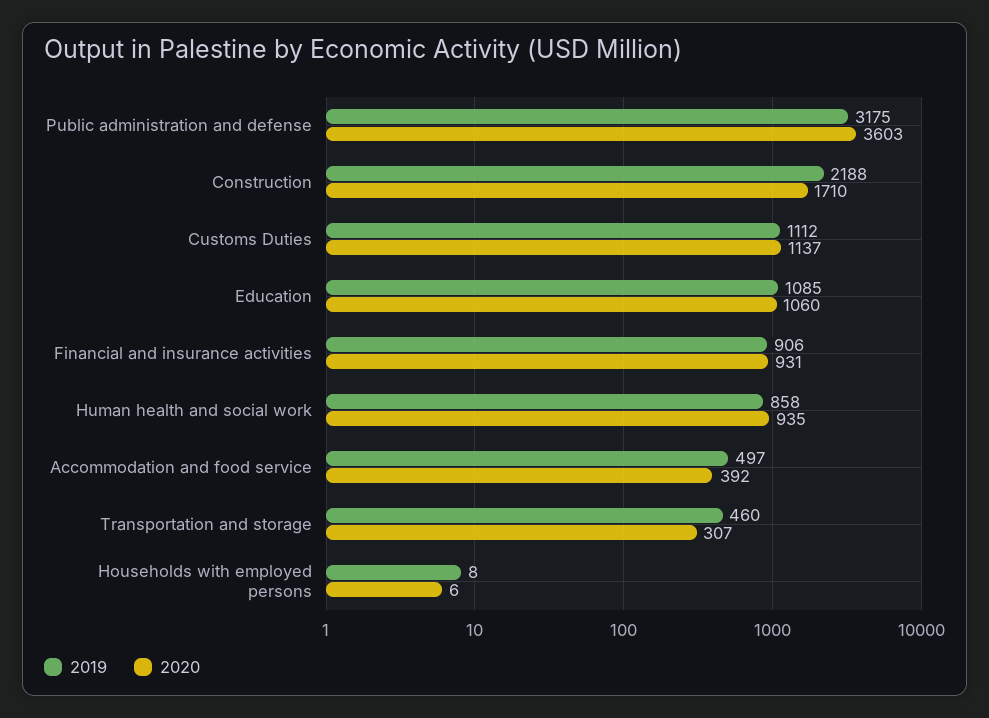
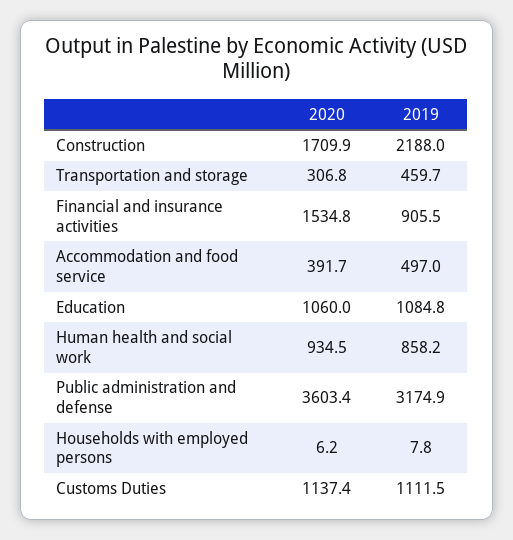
  {
    "2019": {
      "Public administration and defense": 3174.9,
      "Construction": 2188,
      "Customs Duties": 1111.5,
      "Education": 1084.8,
      "Financial and insurance activities": 905.5,
      "Human health and social work": 858.2,
      "Accommodation and food service": 497,
      "Transportation and storage": 459.7,
      "Households with employed persons": 7.8
    },
    "2020": {
      "Public administration and defense": 3603.4,
      "Construction": 1709.9,
      "Customs Duties": 1137.4,
      "Education": 1060,
-     "Financial and insurance activities": 931,
+     "Financial and insurance activities": 1534.8,
      "Human health and social work": 934.5,
      "Accommodation and food service": 391.7,
      "Transportation and storage": 306.8,
      "Households with employed persons": 6.2
    }
  }

